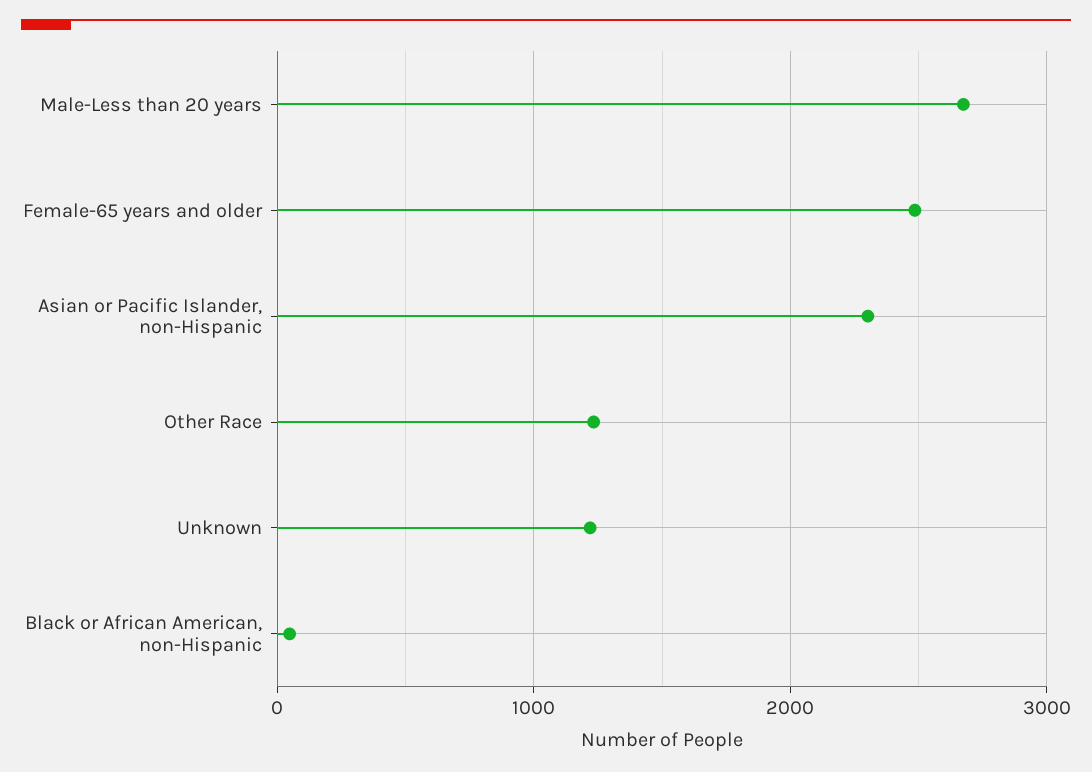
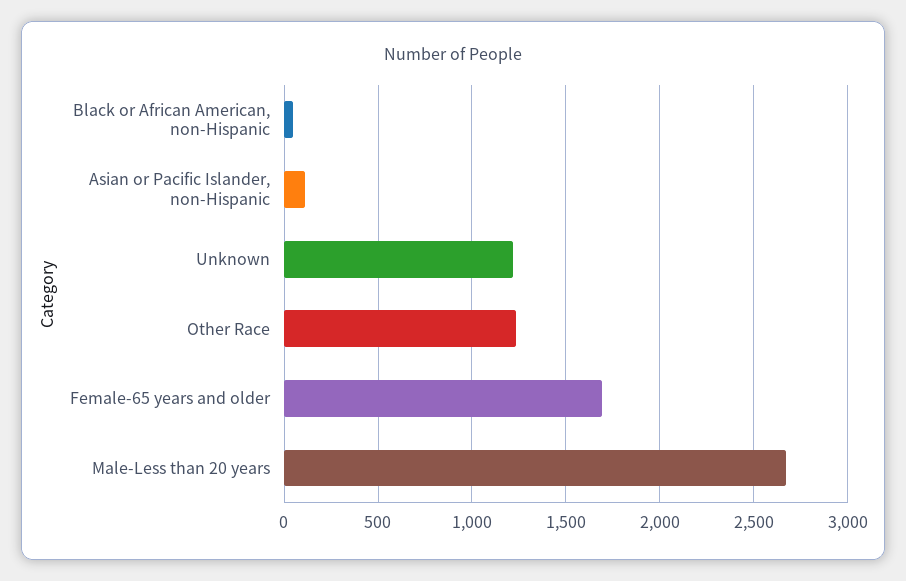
  {
    "Male-Less than 20 years": 2700,
-   "Female-65 years and older": 2500,
+   "Female-65 years and older": 1700,
-   "Asian or Pacific Islander, non-Hispanic": 2300,
+   "Asian or Pacific Islander, non-Hispanic": 100,
    "Other Race": 1250,
    "Unknown": 1200,
    "Black or African American, non-Hispanic": 50
  }

